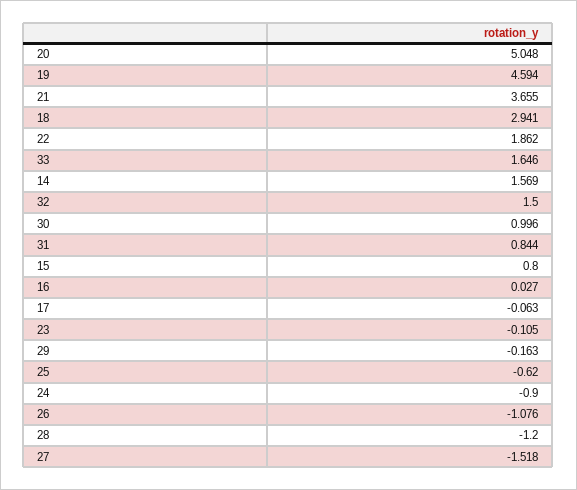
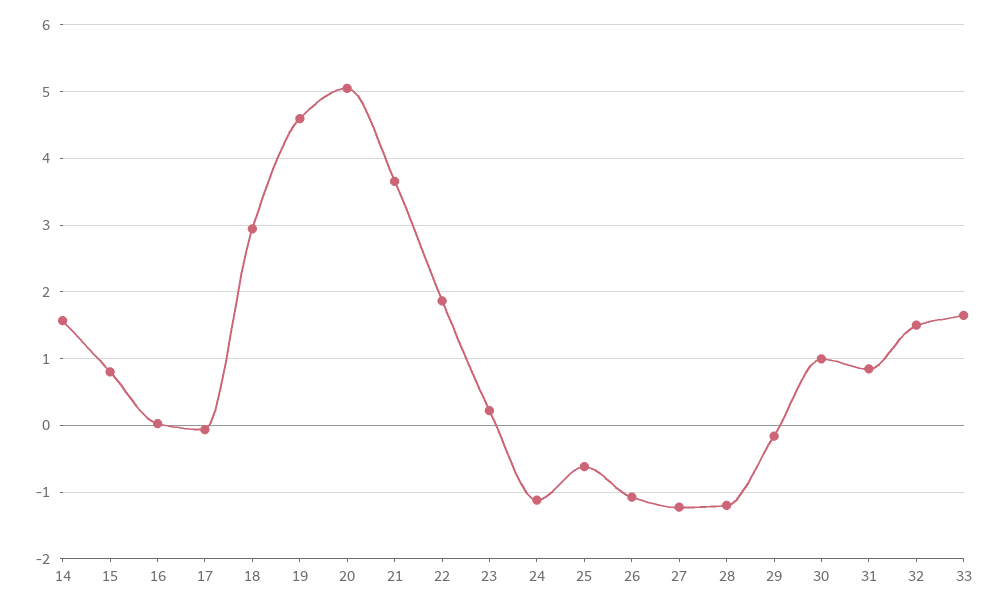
  {
    "20": 5.048,
    "19": 4.594,
    "21": 3.655,
    "18": 2.941,
    "22": 1.862,
    "33": 1.646,
    "14": 1.569,
    "32": 1.5,
    "30": 0.996,
    "31": 0.844,
    "15": 0.8,
    "16": 0.027,
    "17": -0.063,
-   "23": -0.105,
+   "23": 0.2,
    "29": -0.163,
    "25": -0.62,
-   "24": -0.9,
+   "24": -1.1,
    "26": -1.076,
    "28": -1.2,
-   "27": -1.518
+   "27": -1.2
  }

